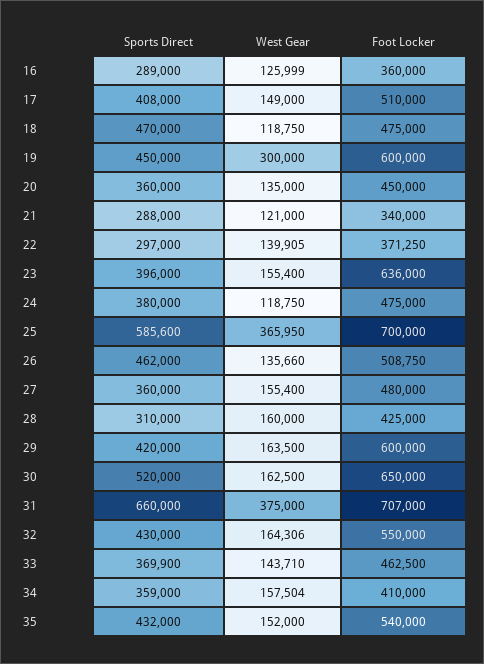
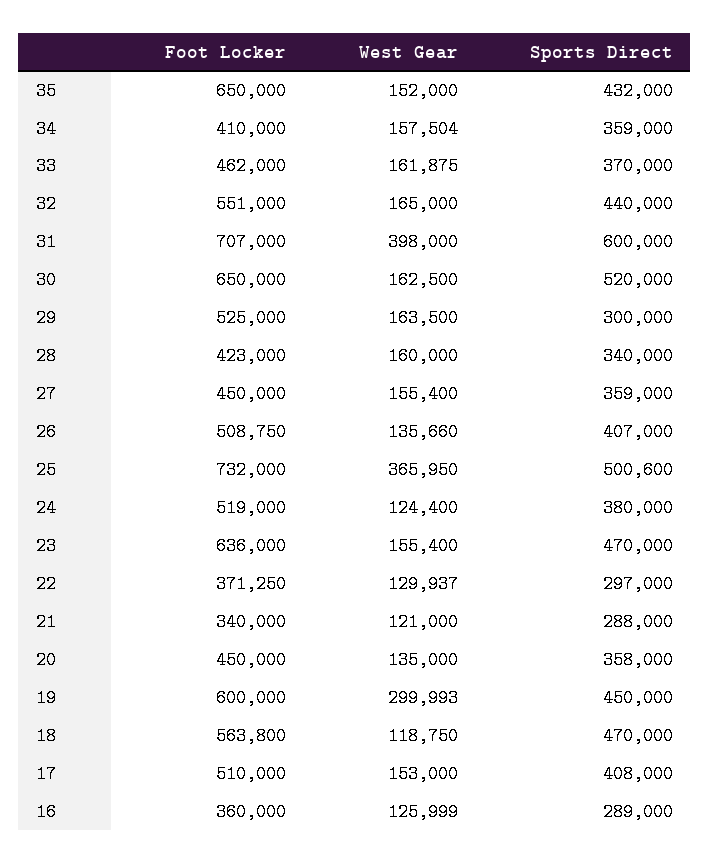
  {
    "Sports Direct": {
      "16": 289000,
      "17": 408000,
      "18": 470000,
      "19": 450000,
-     "20": 360000,
+     "20": 358000,
      "21": 288000,
      "22": 297000,
-     "23": 396000,
+     "23": 470000,
      "24": 380000,
-     "25": 585600,
+     "25": 500600,
-     "26": 462000,
+     "26": 407000,
-     "27": 360000,
+     "27": 359000,
-     "28": 310000,
+     "28": 340000,
-     "29": 420000,
+     "29": 300000,
      "30": 520000,
-     "31": 660000,
+     "31": 600000,
-     "32": 430000,
+     "32": 440000,
-     "33": 369900,
+     "33": 370000,
      "34": 359000,
      "35": 432000
    },
    "West Gear": {
      "16": 125999,
-     "17": 149000,
+     "17": 153000,
      "18": 118750,
-     "19": 300000,
+     "19": 299993,
      "20": 135000,
      "21": 121000,
-     "22": 139905,
+     "22": 129937,
      "23": 155400,
-     "24": 118750,
+     "24": 124400,
      "25": 365950,
      "26": 135660,
      "27": 155400,
      "28": 160000,
      "29": 163500,
      "30": 162500,
-     "31": 375000,
+     "31": 398000,
-     "32": 164306,
+     "32": 165000,
-     "33": 143710,
+     "33": 161875,
      "34": 157504,
      "35": 152000
    },
    "Foot Locker": {
      "16": 360000,
      "17": 510000,
-     "18": 475000,
+     "18": 563800,
      "19": 600000,
      "20": 450000,
      "21": 340000,
      "22": 371250,
      "23": 636000,
-     "24": 475000,
+     "24": 519000,
-     "25": 700000,
+     "25": 732000,
      "26": 508750,
-     "27": 480000,
+     "27": 450000,
-     "28": 425000,
+     "28": 423000,
-     "29": 600000,
+     "29": 525000,
      "30": 650000,
      "31": 707000,
-     "32": 550000,
+     "32": 551000,
-     "33": 462500,
+     "33": 462000,
      "34": 410000,
-     "35": 540000
+     "35": 650000
    }
  }

